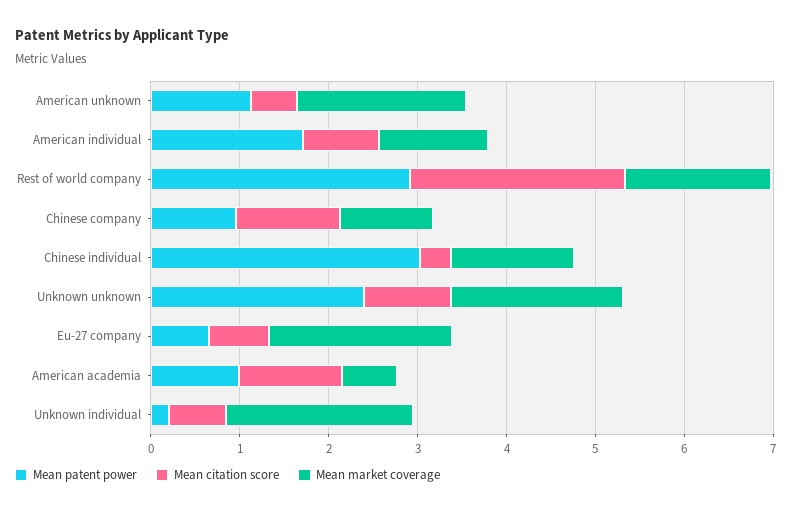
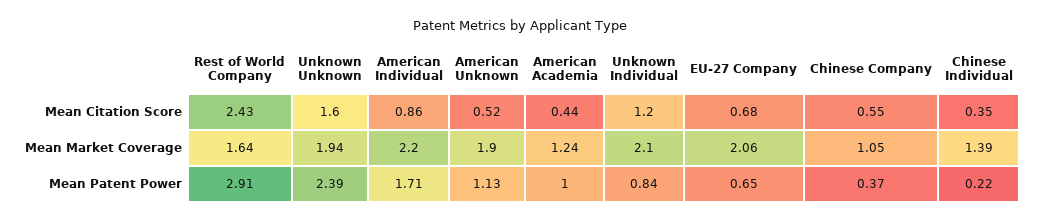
  {
    "Mean patent power": {
      "American unknown": 1.13,
      "American individual": 1.71,
      "Rest of world company": 2.91,
-     "Chinese company": 1,
+     "Chinese company": 0.37,
-     "Chinese individual": 3,
+     "Chinese individual": 0.22,
      "Unknown unknown": 2.39,
      "Eu-27 company": 0.65,
      "American academia": 1,
-     "Unknown individual": 0.2
+     "Unknown individual": 0.84
    },
    "Mean citation score": {
      "American unknown": 0.52,
      "American individual": 0.86,
      "Rest of world company": 2.43,
-     "Chinese company": 1.2,
+     "Chinese company": 0.55,
      "Chinese individual": 0.35,
-     "Unknown unknown": 1,
+     "Unknown unknown": 1.6,
      "Eu-27 company": 0.68,
-     "American academia": 1.2,
+     "American academia": 0.44,
-     "Unknown individual": 0.6
+     "Unknown individual": 1.2
    },
    "Mean market coverage": {
      "American unknown": 1.9,
-     "American individual": 1.2,
+     "American individual": 2.2,
      "Rest of world company": 1.64,
      "Chinese company": 1.05,
      "Chinese individual": 1.39,
      "Unknown unknown": 1.94,
      "Eu-27 company": 2.06,
-     "American academia": 0.6,
+     "American academia": 1.24,
      "Unknown individual": 2.1
    }
  }

